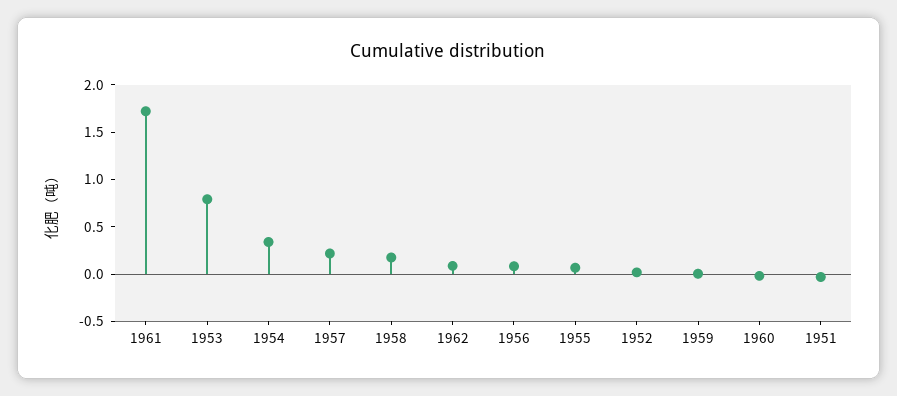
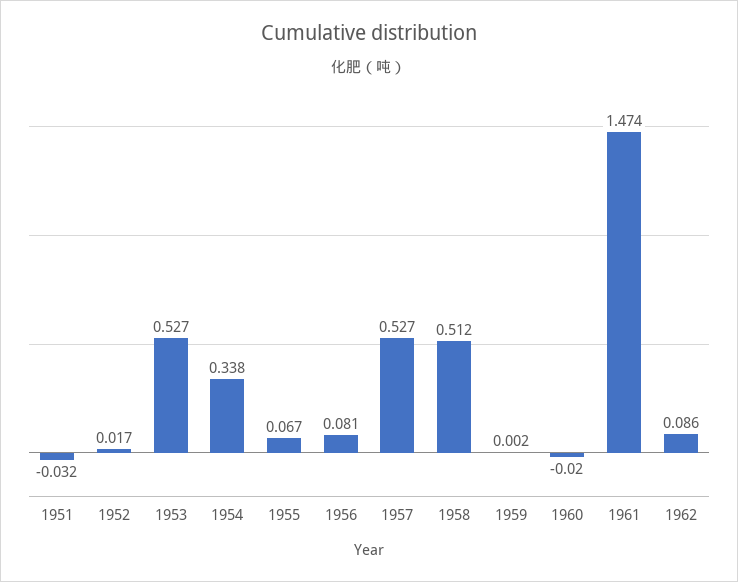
  {
-   "1961": 1.7,
+   "1961": 1.474,
-   "1953": 0.8,
+   "1953": 0.527,
    "1954": 0.338,
-   "1957": 0.2,
+   "1957": 0.527,
-   "1958": 0.2,
+   "1958": 0.512,
    "1962": 0.086,
    "1956": 0.081,
    "1955": 0.067,
    "1952": 0.017,
    "1959": 0.002,
    "1960": -0.02,
    "1951": -0.032
  }

